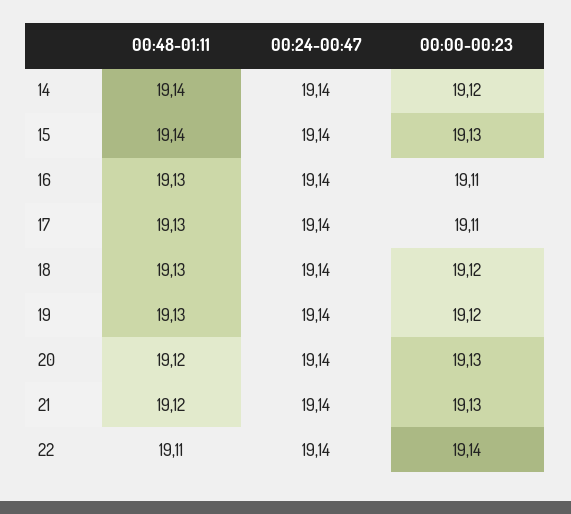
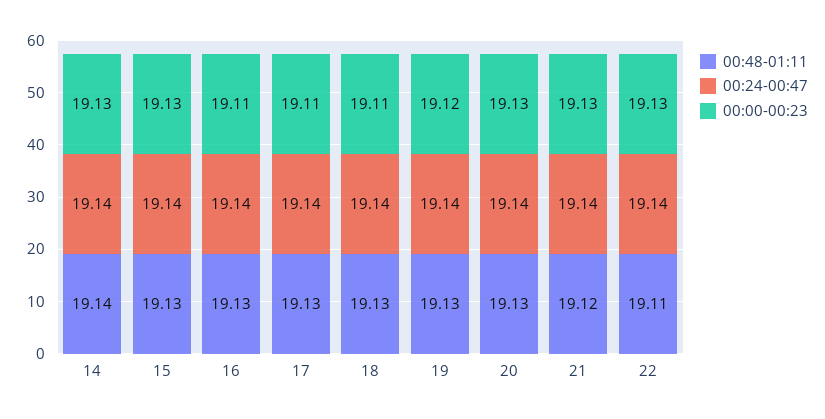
  {
    "00:48-01:11": {
      "14": 19.14,
-     "15": 19.14,
+     "15": 19.13,
      "16": 19.13,
      "17": 19.13,
      "18": 19.13,
      "19": 19.13,
-     "20": 19.12,
+     "20": 19.13,
      "21": 19.12,
      "22": 19.11
    },
    "00:24-00:47": {
      "14": 19.14,
      "15": 19.14,
      "16": 19.14,
      "17": 19.14,
      "18": 19.14,
      "19": 19.14,
      "20": 19.14,
      "21": 19.14,
      "22": 19.14
    },
    "00:00-00:23": {
-     "14": 19.12,
+     "14": 19.13,
      "15": 19.13,
      "16": 19.11,
      "17": 19.11,
-     "18": 19.12,
+     "18": 19.11,
      "19": 19.12,
      "20": 19.13,
      "21": 19.13,
-     "22": 19.14
+     "22": 19.13
    }
  }

